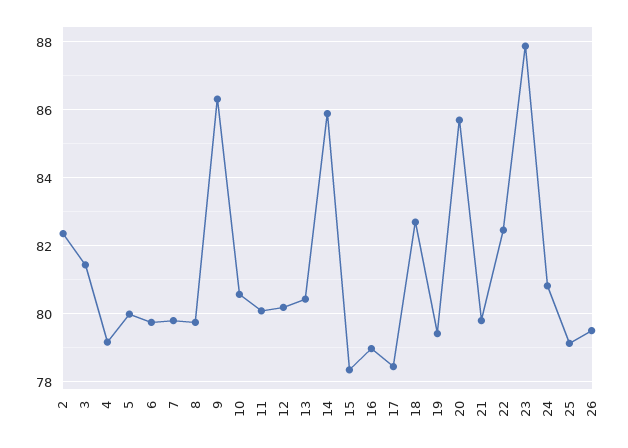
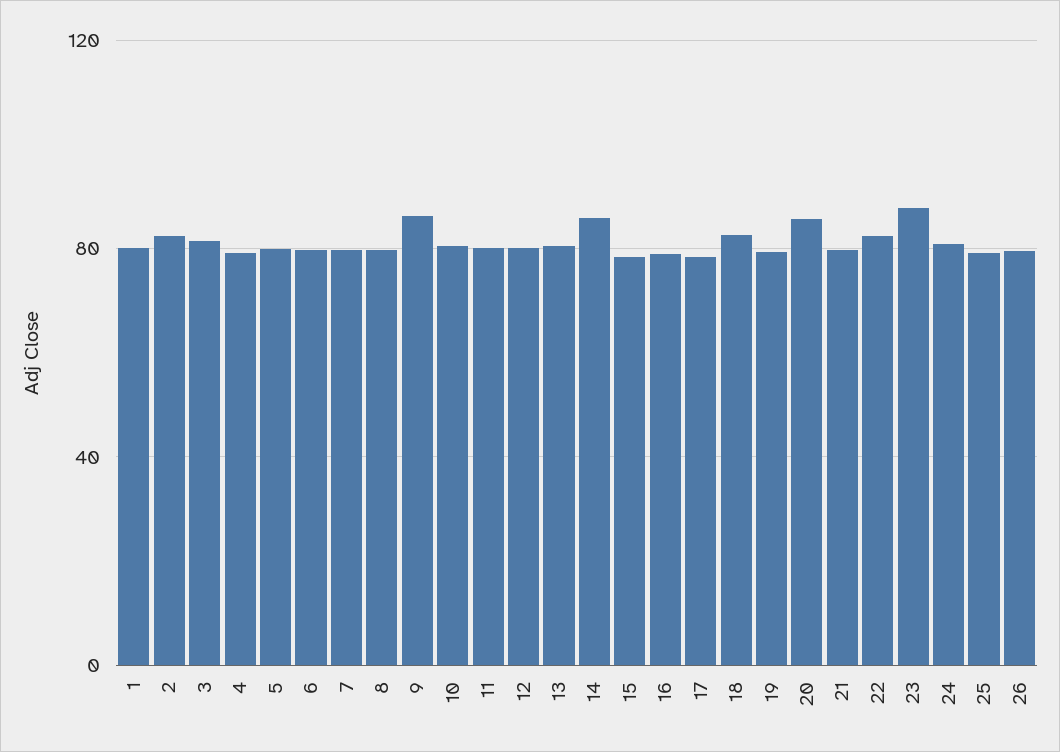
  {
    "2": 82.4,
    "3": 81.4,
    "4": 79.2,
    "5": 80,
    "6": 79.8,
    "7": 79.8,
    "8": 79.8,
    "9": 86.4,
    "10": 80.6,
    "11": 80,
    "12": 80.2,
    "13": 80.4,
    "14": 85.8,
    "15": 78.4,
    "16": 79,
    "17": 78.4,
    "18": 82.8,
    "19": 79.4,
    "20": 85.8,
    "21": 79.8,
    "22": 82.4,
    "23": 87.8,
    "24": 80.8,
    "25": 79.2,
-   "26": 79.6
+   "26": 79.6,
+   "1": 80
  }

